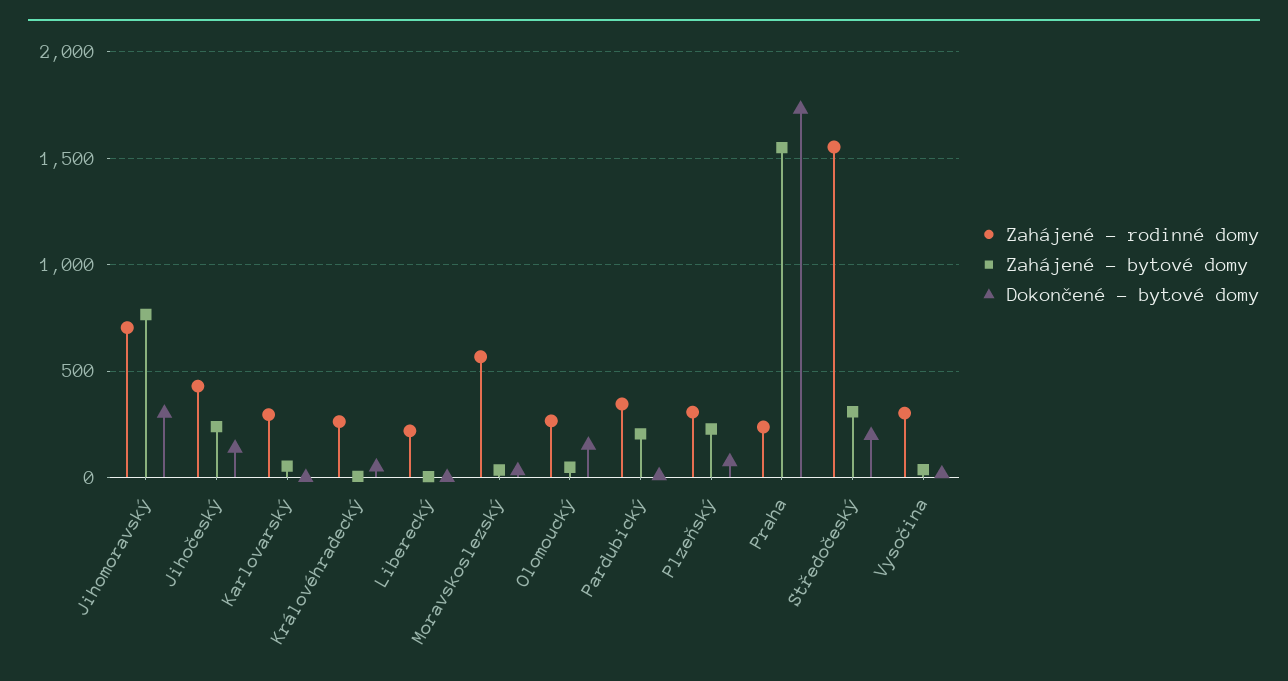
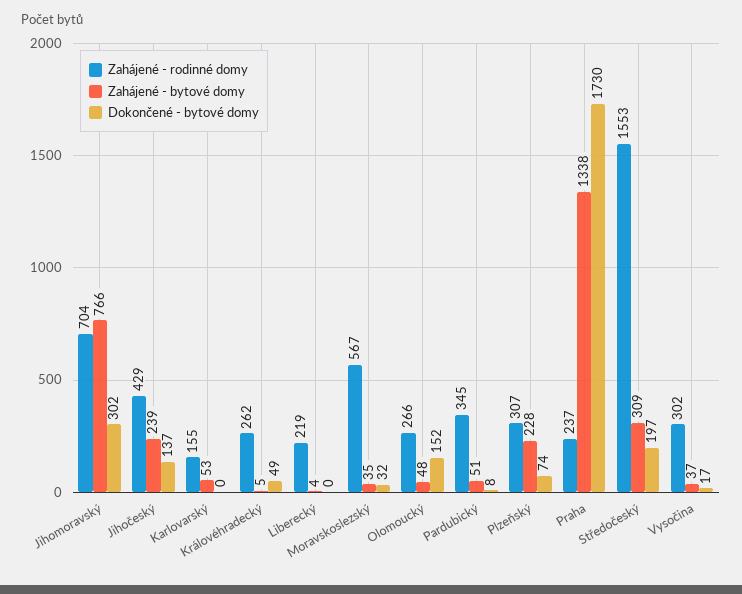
  {
    "Zahájené - rodinné domy": {
      "Jihomoravský": 704,
      "Jihočeský": 429,
-     "Karlovarský": 300,
+     "Karlovarský": 155,
      "Královéhradecký": 262,
      "Liberecký": 219,
      "Moravskoslezský": 567,
      "Olomoucký": 266,
      "Pardubický": 345,
      "Plzeňský": 307,
      "Praha": 237,
      "Středočeský": 1553,
      "Vysočina": 302
    },
    "Zahájené - bytové domy": {
      "Jihomoravský": 766,
      "Jihočeský": 239,
      "Karlovarský": 53,
      "Královéhradecký": 5,
      "Liberecký": 4,
      "Moravskoslezský": 35,
      "Olomoucký": 48,
-     "Pardubický": 200,
+     "Pardubický": 51,
      "Plzeňský": 228,
-     "Praha": 1550,
+     "Praha": 1338,
      "Středočeský": 309,
      "Vysočina": 37
    },
    "Dokončené - bytové domy": {
      "Jihomoravský": 302,
      "Jihočeský": 137,
      "Karlovarský": 0,
      "Královéhradecký": 49,
      "Liberecký": 0,
      "Moravskoslezský": 32,
      "Olomoucký": 152,
      "Pardubický": 8,
      "Plzeňský": 74,
      "Praha": 1730,
      "Středočeský": 197,
      "Vysočina": 17
    }
  }

